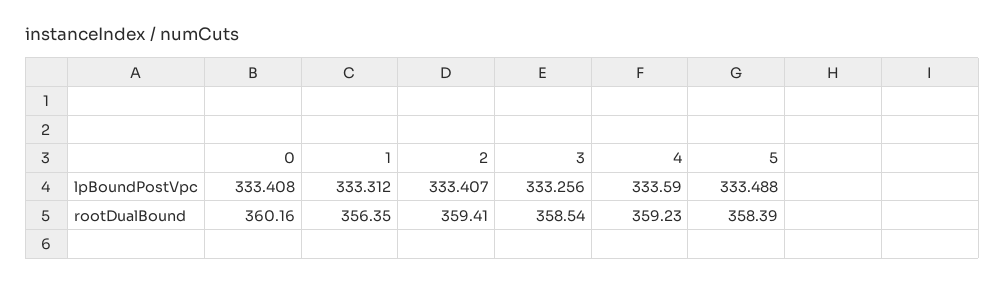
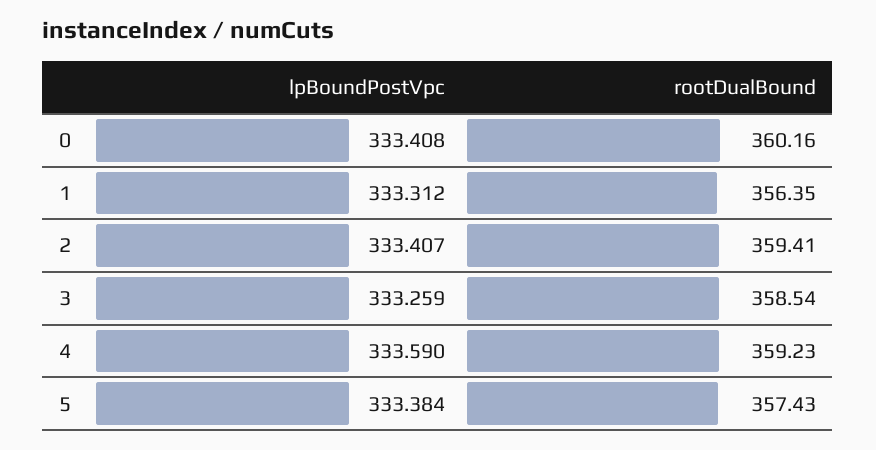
  {
    "0": {
      "lpBoundPostVpc": 333.408,
      "rootDualBound": 360.16
    },
    "1": {
      "lpBoundPostVpc": 333.312,
      "rootDualBound": 356.35
    },
    "2": {
      "lpBoundPostVpc": 333.407,
      "rootDualBound": 359.41
    },
    "3": {
-     "lpBoundPostVpc": 333.256,
+     "lpBoundPostVpc": 333.259,
      "rootDualBound": 358.54
    },
    "4": {
      "lpBoundPostVpc": 333.59,
      "rootDualBound": 359.23
    },
    "5": {
-     "lpBoundPostVpc": 333.488,
+     "lpBoundPostVpc": 333.384,
-     "rootDualBound": 358.39
+     "rootDualBound": 357.43
    }
  }

